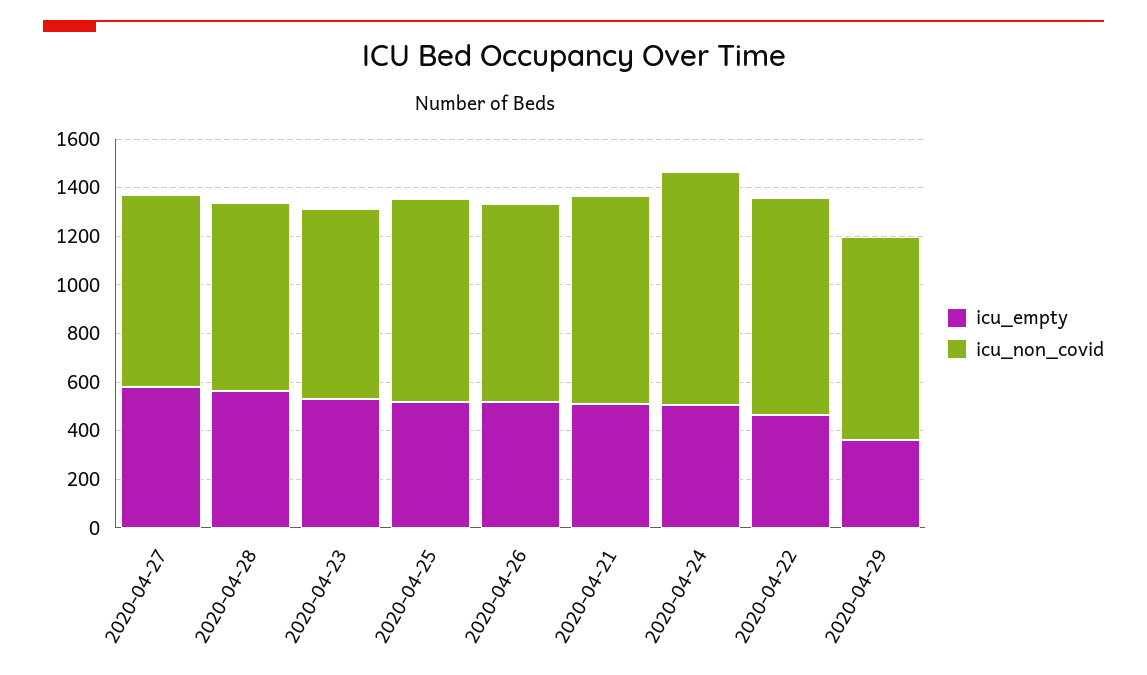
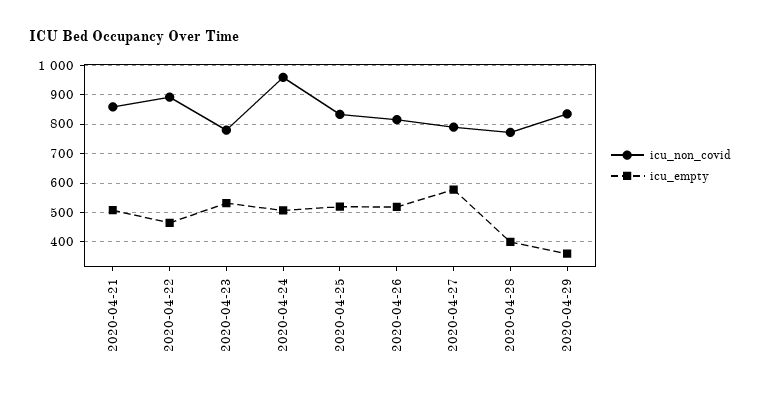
  {
    "icu_empty": {
      "2020-04-27": 575,
-     "2020-04-28": 550,
+     "2020-04-28": 400,
      "2020-04-23": 525,
      "2020-04-25": 525,
      "2020-04-26": 525,
      "2020-04-21": 500,
      "2020-04-24": 500,
      "2020-04-22": 475,
      "2020-04-29": 350
    },
    "icu_non_covid": {
      "2020-04-27": 800,
      "2020-04-28": 775,
      "2020-04-23": 775,
      "2020-04-25": 825,
      "2020-04-26": 825,
      "2020-04-21": 850,
      "2020-04-24": 950,
      "2020-04-22": 900,
      "2020-04-29": 825
    }
  }

